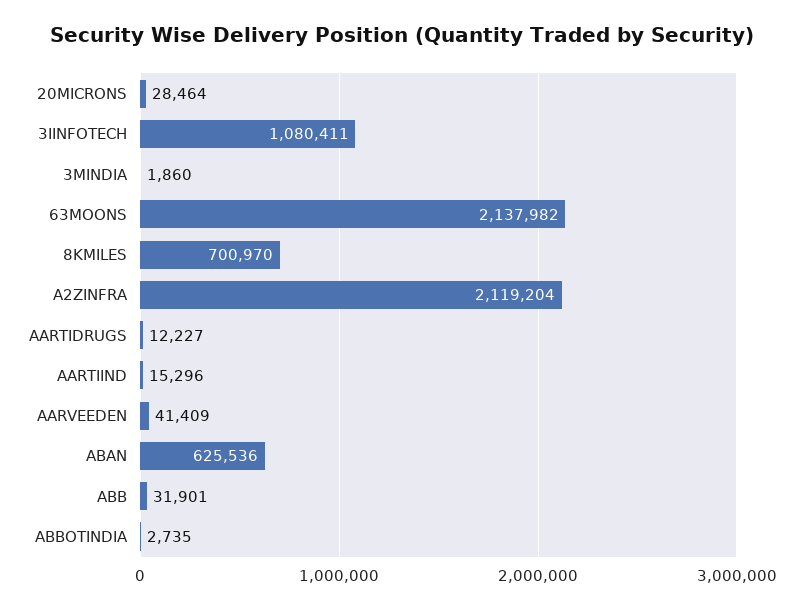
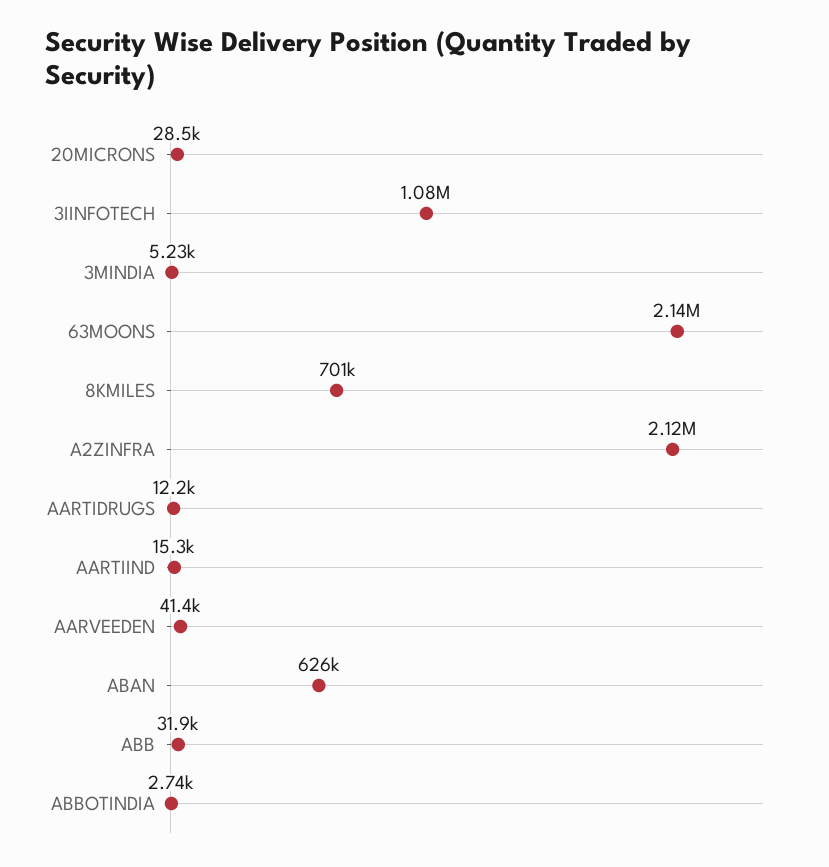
  {
    "20MICRONS": 28464,
    "3IINFOTECH": 1080411,
-   "3MINDIA": 1860,
+   "3MINDIA": 5230,
    "63MOONS": 2137982,
    "8KMILES": 700970,
    "A2ZINFRA": 2119204,
    "AARTIDRUGS": 12227,
    "AARTIIND": 15296,
    "AARVEEDEN": 41409,
    "ABAN": 625536,
    "ABB": 31901,
    "ABBOTINDIA": 2735
  }

